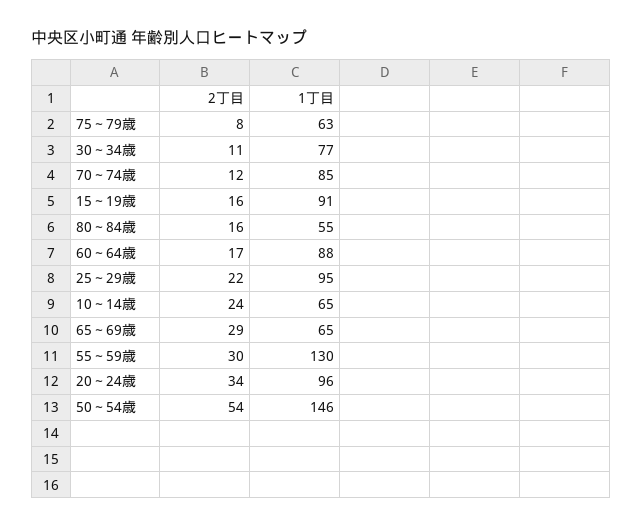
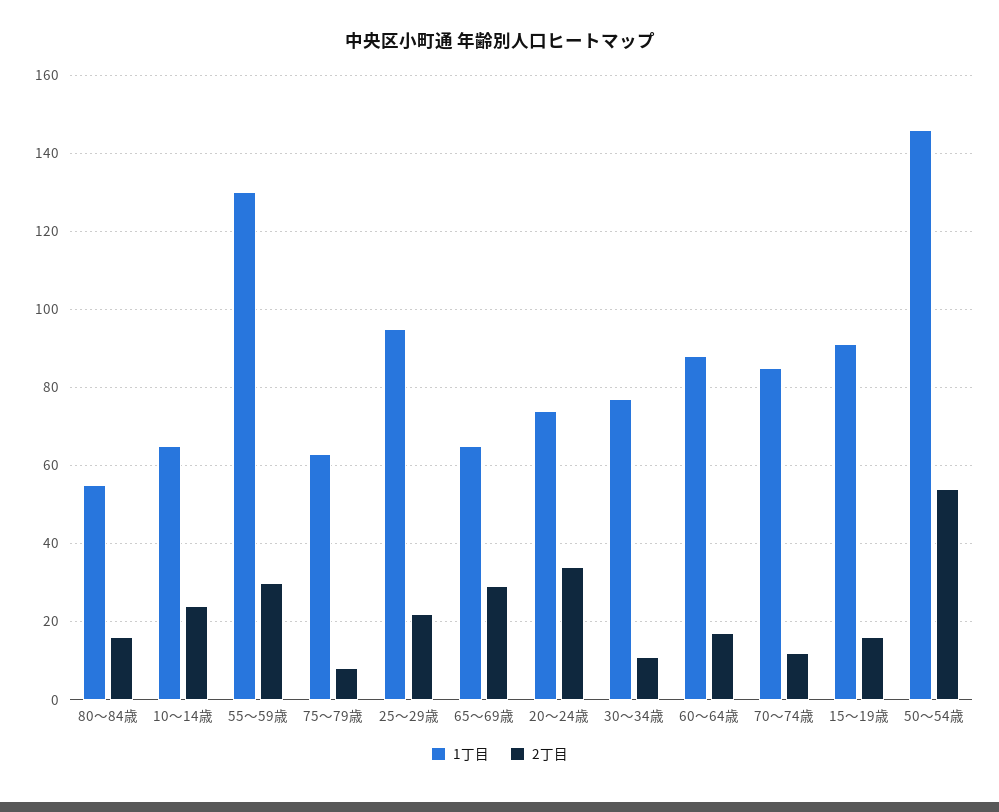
  {
    "2丁目": {
      "75～79歳": 8,
      "30～34歳": 11,
      "70～74歳": 12,
      "15～19歳": 16,
      "80～84歳": 16,
      "60～64歳": 17,
      "25～29歳": 22,
      "10～14歳": 24,
      "65～69歳": 29,
      "55～59歳": 30,
      "20～24歳": 34,
      "50～54歳": 54
    },
    "1丁目": {
      "75～79歳": 63,
      "30～34歳": 77,
      "70～74歳": 85,
      "15～19歳": 91,
      "80～84歳": 55,
      "60～64歳": 88,
      "25～29歳": 95,
      "10～14歳": 65,
      "65～69歳": 65,
      "55～59歳": 130,
-     "20～24歳": 96,
+     "20～24歳": 75,
      "50～54歳": 146
    }
  }

